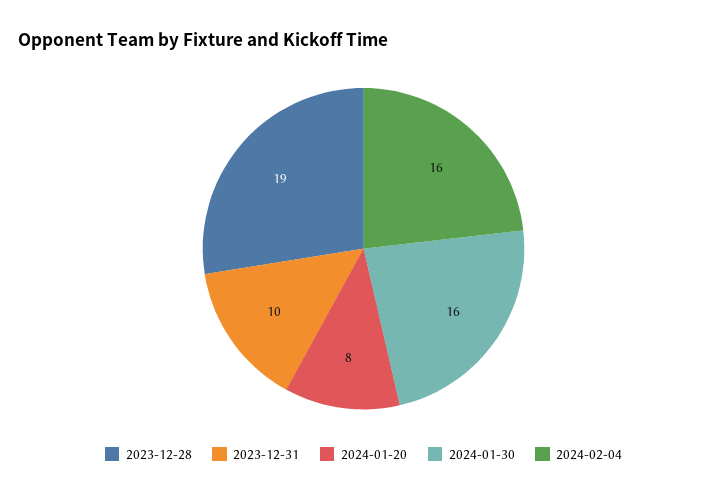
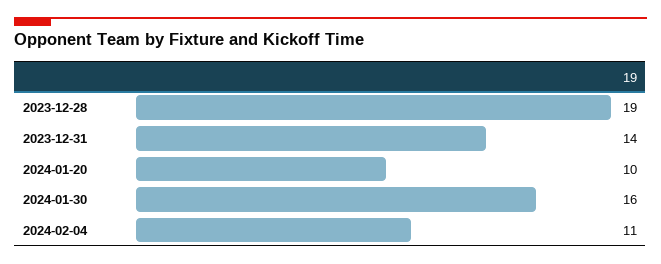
  {
    "2023-12-28": 19,
-   "2023-12-31": 10,
+   "2023-12-31": 14,
-   "2024-01-20": 8,
+   "2024-01-20": 10,
    "2024-01-30": 16,
-   "2024-02-04": 16
+   "2024-02-04": 11
  }

